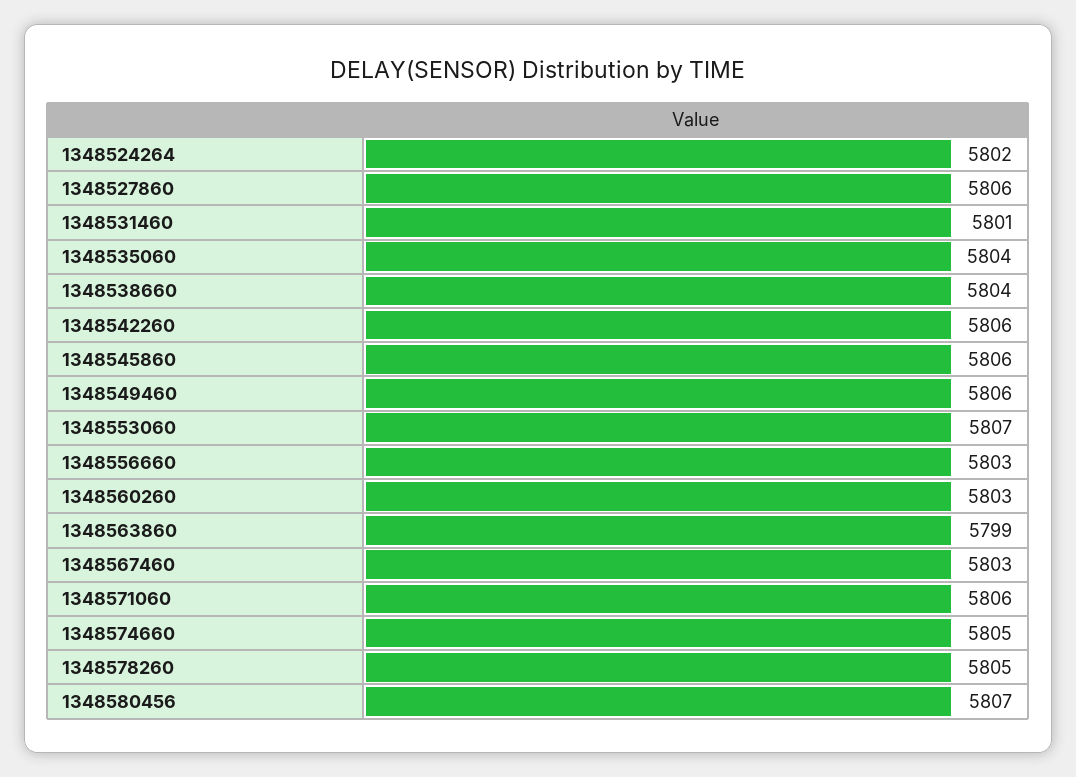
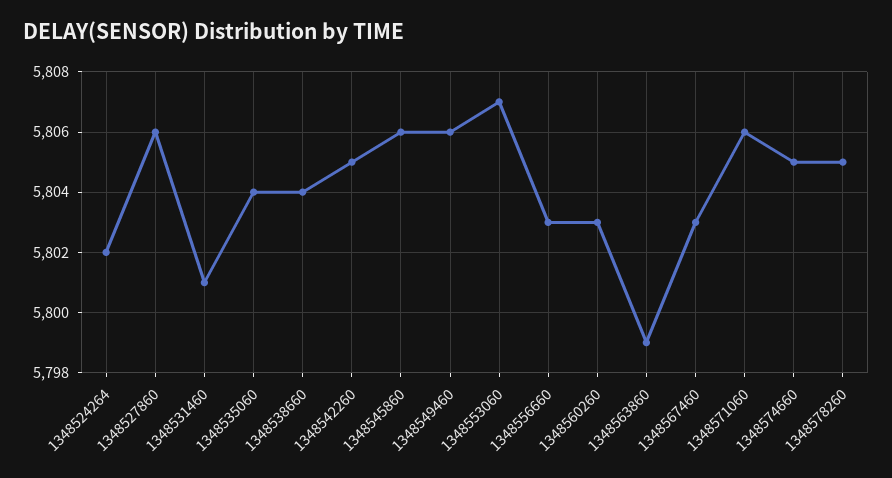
  {
    "1348524264": 5802,
    "1348527860": 5806,
    "1348531460": 5801,
    "1348535060": 5804,
    "1348538660": 5804,
-   "1348542260": 5806,
+   "1348542260": 5805,
    "1348545860": 5806,
    "1348549460": 5806,
    "1348553060": 5807,
    "1348556660": 5803,
    "1348560260": 5803,
    "1348563860": 5799,
    "1348567460": 5803,
    "1348571060": 5806,
    "1348574660": 5805,
-   "1348578260": 5805,
+   "1348578260": 5805
-   "1348580456": 5807
  }

